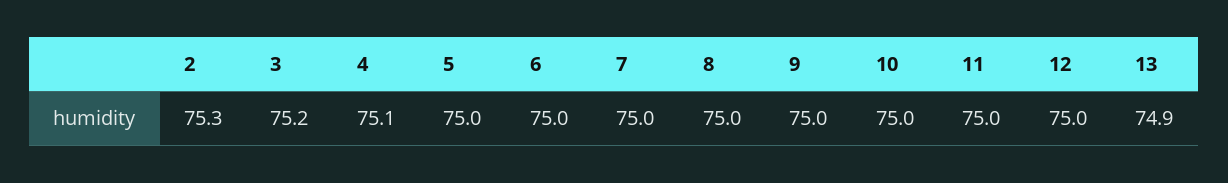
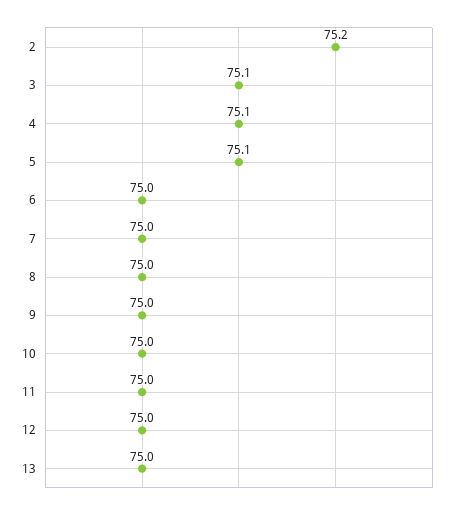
  {
-   "2": 75.3,
+   "2": 75.2,
-   "3": 75.2,
+   "3": 75.1,
    "4": 75.1,
-   "5": 75,
+   "5": 75.1,
    "6": 75,
    "7": 75,
    "8": 75,
    "9": 75,
    "10": 75,
    "11": 75,
    "12": 75,
-   "13": 74.9
+   "13": 75
  }

